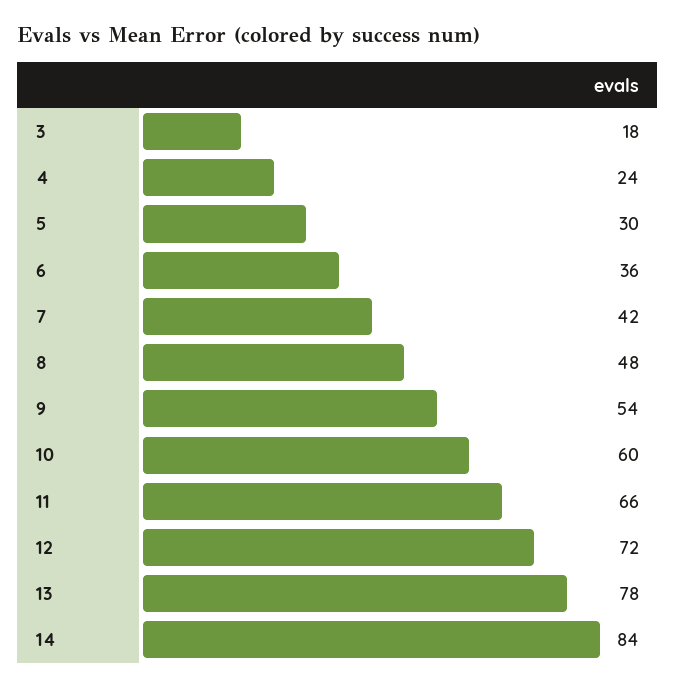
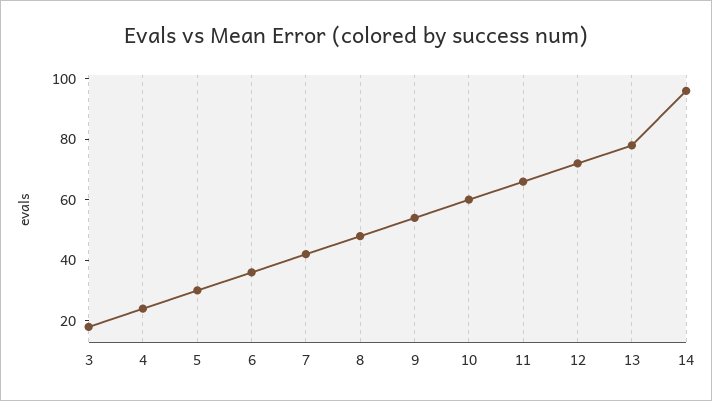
  {
    "3": 18,
    "4": 24,
    "5": 30,
    "6": 36,
    "7": 42,
    "8": 48,
    "9": 54,
    "10": 60,
    "11": 66,
    "12": 72,
    "13": 78,
-   "14": 84
+   "14": 95
  }

